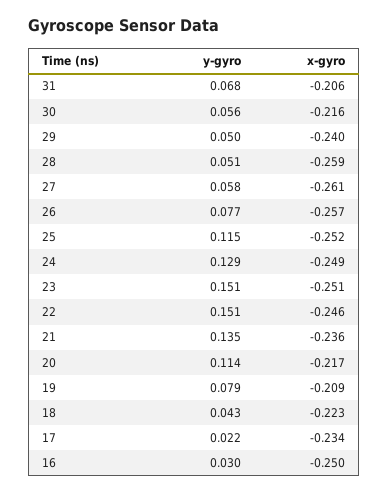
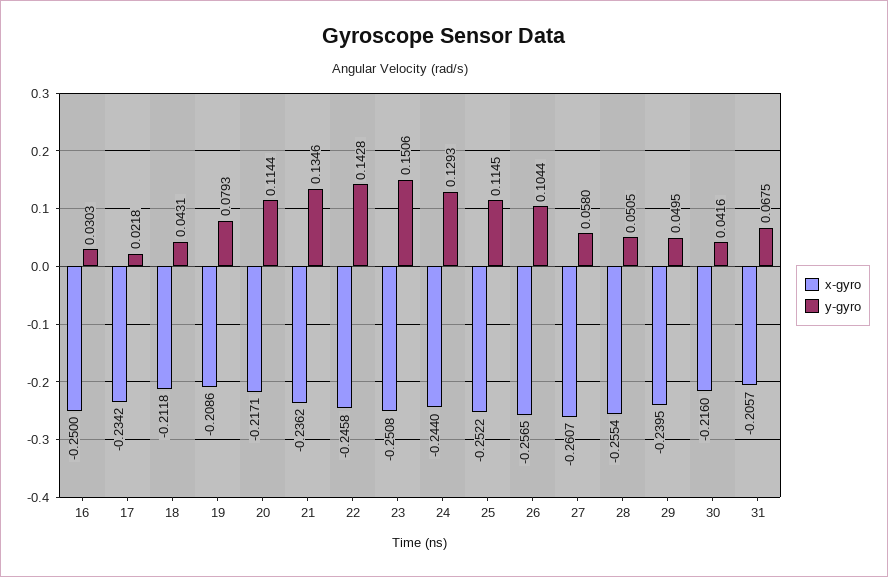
  {
    "y-gyro": {
      "31": 0.0675,
-     "30": 0.056,
+     "30": 0.0416,
      "29": 0.0495,
      "28": 0.0505,
      "27": 0.058,
-     "26": 0.077,
+     "26": 0.1044,
      "25": 0.1145,
      "24": 0.1293,
      "23": 0.1506,
-     "22": 0.151,
+     "22": 0.1428,
      "21": 0.1346,
      "20": 0.1144,
      "19": 0.0793,
      "18": 0.0431,
      "17": 0.0218,
      "16": 0.0303
    },
    "x-gyro": {
      "31": -0.2057,
      "30": -0.216,
      "29": -0.2395,
-     "28": -0.259,
+     "28": -0.2554,
      "27": -0.2607,
      "26": -0.2565,
      "25": -0.2522,
-     "24": -0.249,
+     "24": -0.244,
      "23": -0.2508,
      "22": -0.2458,
      "21": -0.2362,
      "20": -0.2171,
      "19": -0.2086,
-     "18": -0.223,
+     "18": -0.2118,
      "17": -0.2342,
      "16": -0.25
    }
  }

